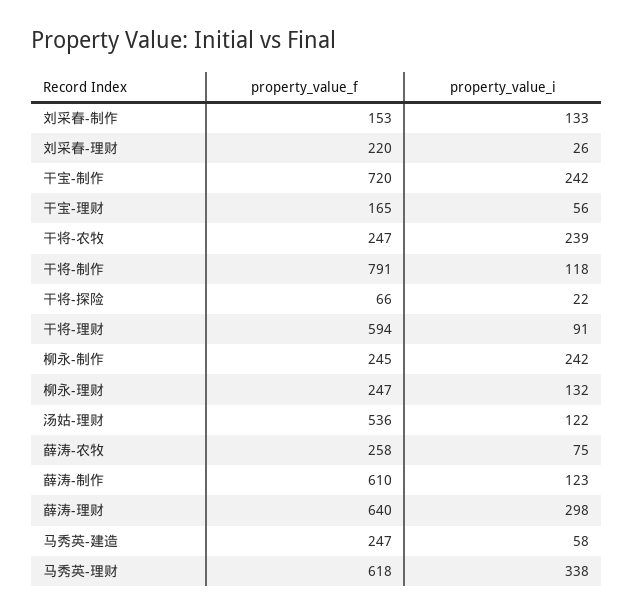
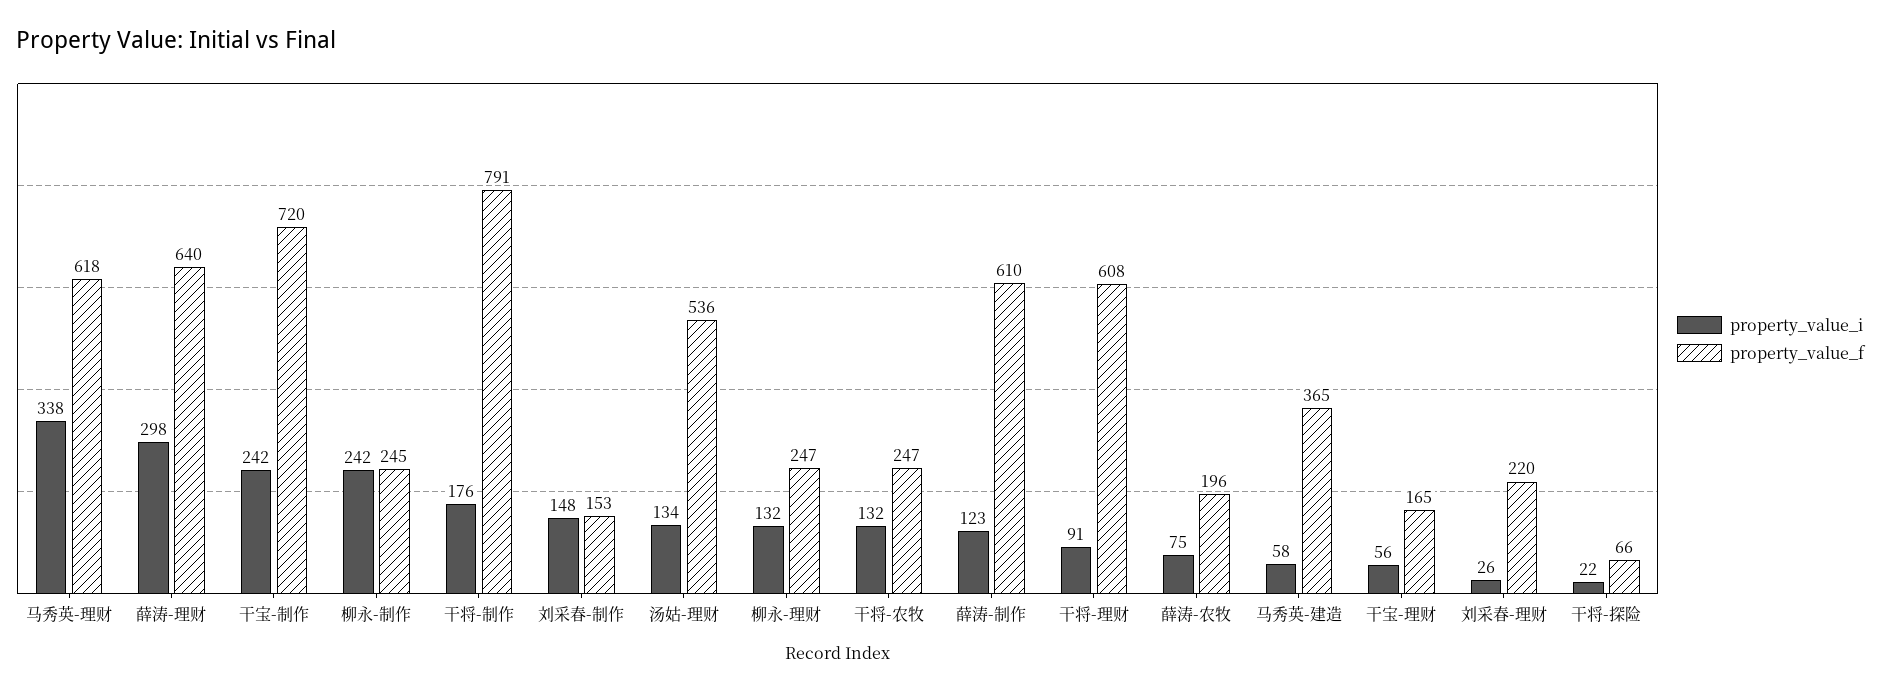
  {
    "property_value_f": {
      "刘采春-制作": 153,
      "刘采春-理财": 220,
      "干宝-制作": 720,
      "干宝-理财": 165,
      "干将-农牧": 247,
      "干将-制作": 791,
      "干将-探险": 66,
-     "干将-理财": 594,
+     "干将-理财": 608,
      "柳永-制作": 245,
      "柳永-理财": 247,
      "汤姑-理财": 536,
-     "薛涛-农牧": 258,
+     "薛涛-农牧": 196,
      "薛涛-制作": 610,
      "薛涛-理财": 640,
-     "马秀英-建造": 247,
+     "马秀英-建造": 365,
      "马秀英-理财": 618
    },
    "property_value_i": {
-     "刘采春-制作": 133,
+     "刘采春-制作": 148,
      "刘采春-理财": 26,
      "干宝-制作": 242,
      "干宝-理财": 56,
-     "干将-农牧": 239,
+     "干将-农牧": 132,
-     "干将-制作": 118,
+     "干将-制作": 176,
      "干将-探险": 22,
      "干将-理财": 91,
      "柳永-制作": 242,
      "柳永-理财": 132,
-     "汤姑-理财": 122,
+     "汤姑-理财": 134,
      "薛涛-农牧": 75,
      "薛涛-制作": 123,
      "薛涛-理财": 298,
      "马秀英-建造": 58,
      "马秀英-理财": 338
    }
  }

